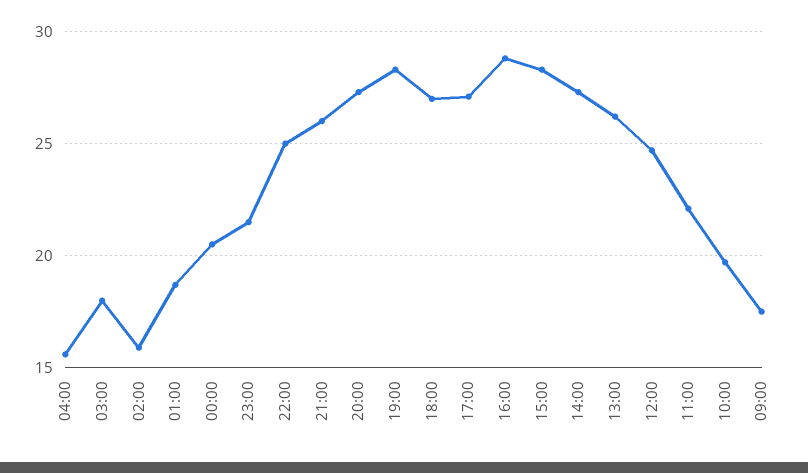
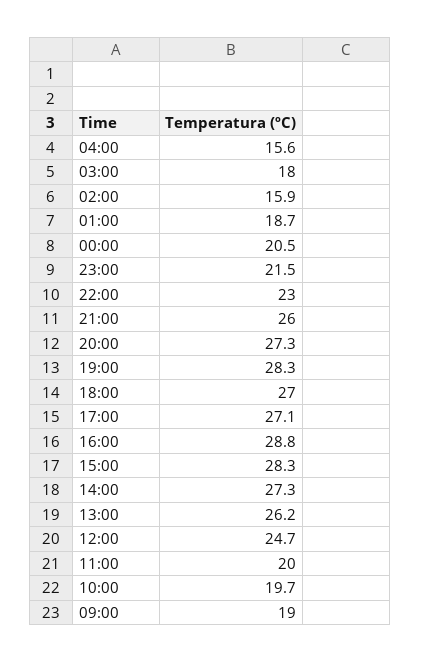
  {
    "04:00": 15.6,
    "03:00": 18,
    "02:00": 15.9,
    "01:00": 18.7,
    "00:00": 20.5,
    "23:00": 21.5,
-   "22:00": 25,
+   "22:00": 23,
    "21:00": 26,
    "20:00": 27.3,
    "19:00": 28.3,
    "18:00": 27,
    "17:00": 27.1,
    "16:00": 28.8,
    "15:00": 28.3,
    "14:00": 27.3,
    "13:00": 26.2,
    "12:00": 24.7,
-   "11:00": 22,
+   "11:00": 20,
    "10:00": 19.7,
-   "09:00": 17.5
+   "09:00": 19
  }

